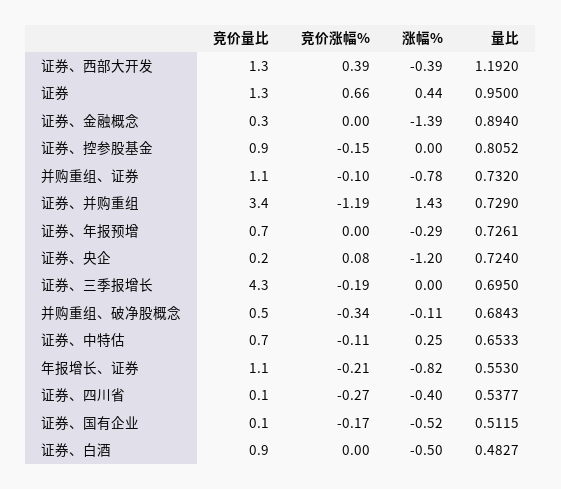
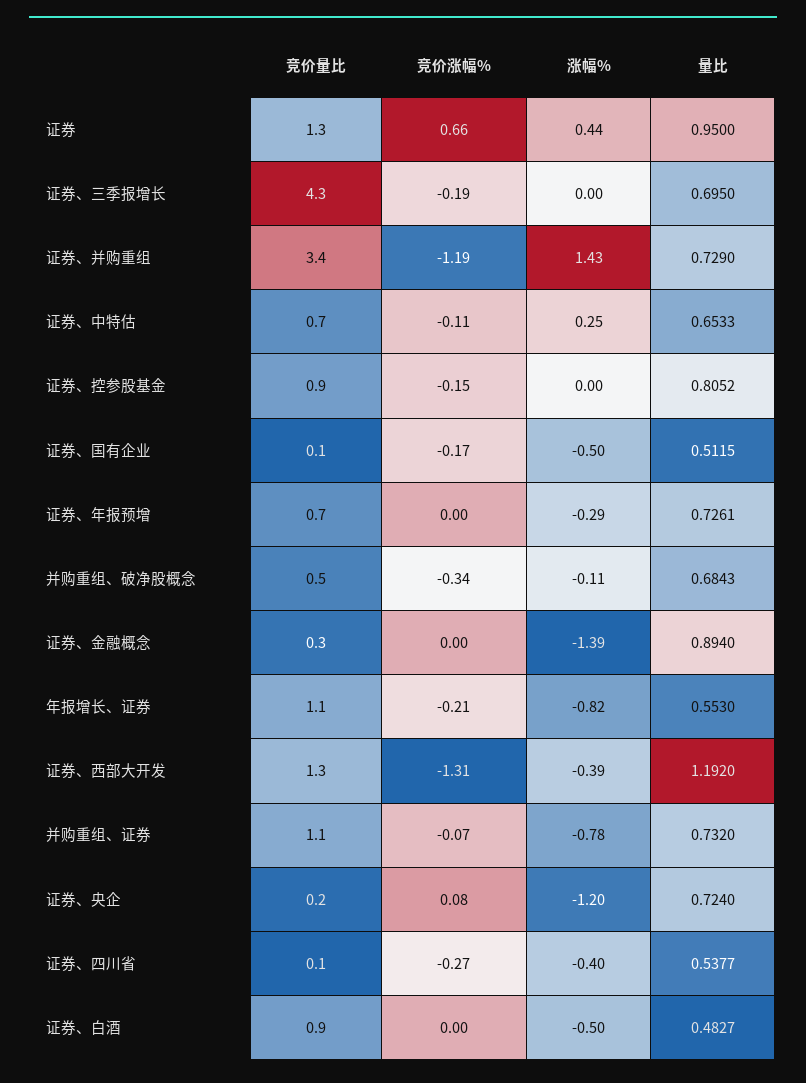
  {
    "竞价量比": {
      "证券、西部大开发": 1.3,
      "证券": 1.3,
      "证券、金融概念": 0.3,
      "证券、控参股基金": 0.9,
      "并购重组、证券": 1.1,
      "证券、并购重组": 3.4,
      "证券、年报预增": 0.7,
      "证券、央企": 0.2,
      "证券、三季报增长": 4.3,
      "并购重组、破净股概念": 0.5,
      "证券、中特估": 0.7,
      "年报增长、证券": 1.1,
      "证券、四川省": 0.1,
      "证券、国有企业": 0.1,
      "证券、白酒": 0.9
    },
    "竞价涨幅%": {
-     "证券、西部大开发": 0.39,
+     "证券、西部大开发": -1.31,
      "证券": 0.66,
      "证券、金融概念": 0,
      "证券、控参股基金": -0.15,
-     "并购重组、证券": -0.1,
+     "并购重组、证券": -0.07,
      "证券、并购重组": -1.19,
      "证券、年报预增": 0,
      "证券、央企": 0.08,
      "证券、三季报增长": -0.19,
      "并购重组、破净股概念": -0.34,
      "证券、中特估": -0.11,
      "年报增长、证券": -0.21,
      "证券、四川省": -0.27,
      "证券、国有企业": -0.17,
      "证券、白酒": 0
    },
    "涨幅%": {
      "证券、西部大开发": -0.39,
      "证券": 0.44,
      "证券、金融概念": -1.39,
      "证券、控参股基金": 0,
      "并购重组、证券": -0.78,
      "证券、并购重组": 1.43,
      "证券、年报预增": -0.29,
      "证券、央企": -1.2,
      "证券、三季报增长": 0,
      "并购重组、破净股概念": -0.11,
      "证券、中特估": 0.25,
      "年报增长、证券": -0.82,
      "证券、四川省": -0.4,
-     "证券、国有企业": -0.52,
+     "证券、国有企业": -0.5,
      "证券、白酒": -0.5
    },
    "量比": {
      "证券、西部大开发": 1.192,
      "证券": 0.95,
      "证券、金融概念": 0.894,
      "证券、控参股基金": 0.8052,
      "并购重组、证券": 0.732,
      "证券、并购重组": 0.729,
      "证券、年报预增": 0.7261,
      "证券、央企": 0.724,
      "证券、三季报增长": 0.695,
      "并购重组、破净股概念": 0.6843,
      "证券、中特估": 0.6533,
      "年报增长、证券": 0.553,
      "证券、四川省": 0.5377,
      "证券、国有企业": 0.5115,
      "证券、白酒": 0.4827
    }
  }

